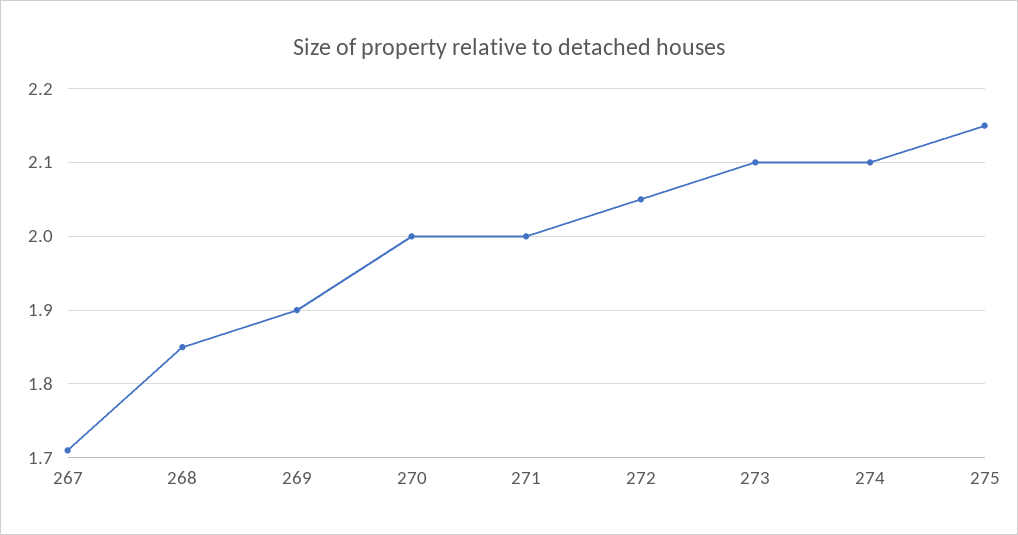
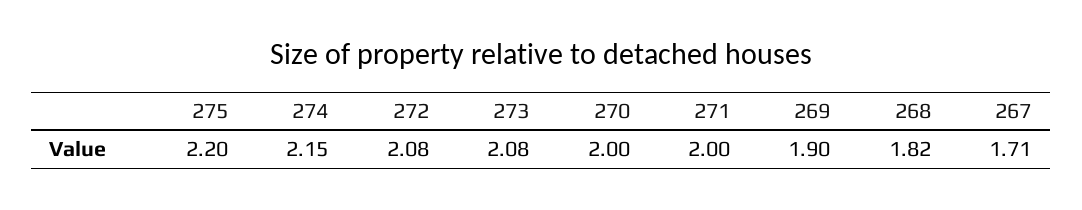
  {
    "267": 1.71,
-   "268": 1.85,
+   "268": 1.82,
    "269": 1.9,
    "270": 2,
    "271": 2,
-   "272": 2.05,
+   "272": 2.08,
-   "273": 2.1,
+   "273": 2.08,
-   "274": 2.1,
+   "274": 2.15,
-   "275": 2.15
+   "275": 2.2
  }

